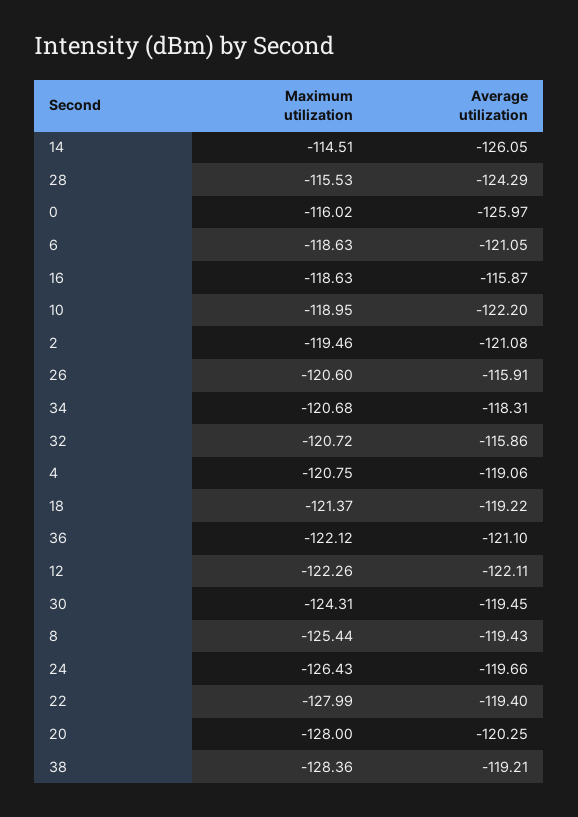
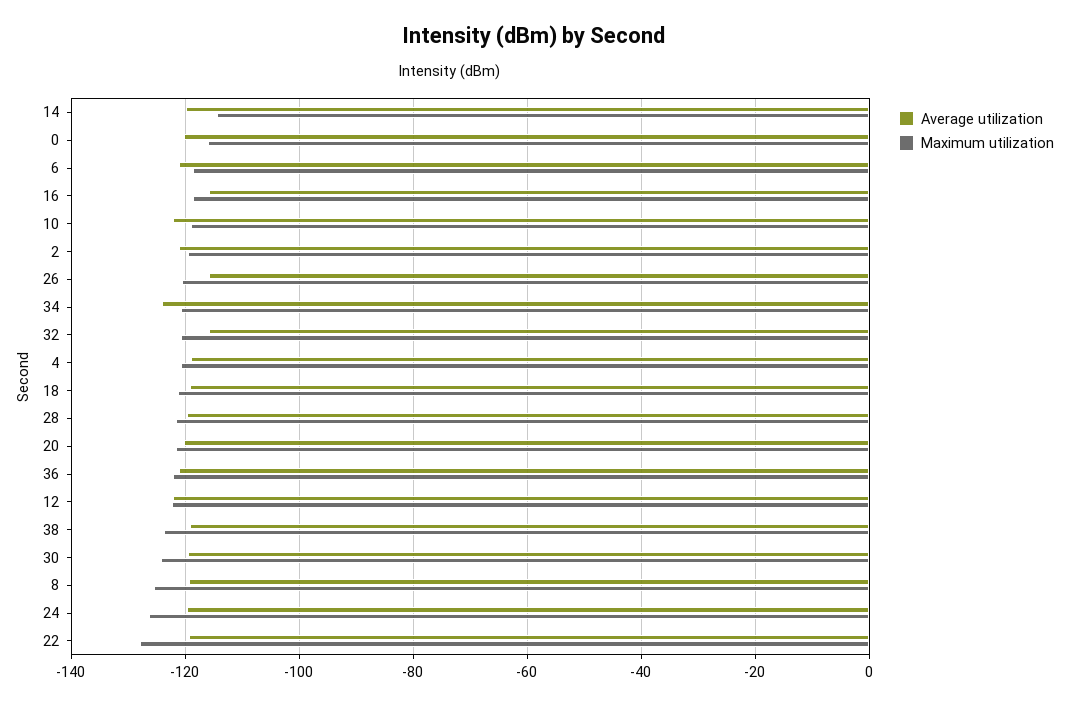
  {
    "Maximum utilization": {
      "14": -114.51,
-     "28": -115.53,
+     "28": -122,
      "0": -116.02,
      "6": -118.63,
      "16": -118.63,
      "10": -118.95,
      "2": -119.46,
      "26": -120.6,
      "34": -120.68,
      "32": -120.72,
      "4": -120.75,
      "18": -121.37,
      "36": -122.12,
      "12": -122.26,
      "30": -124.31,
      "8": -125.44,
      "24": -126.43,
      "22": -127.99,
-     "20": -128,
+     "20": -122,
-     "38": -128.36
+     "38": -124
    },
    "Average utilization": {
-     "14": -126.05,
+     "14": -120,
-     "28": -124.29,
+     "28": -120,
-     "0": -125.97,
+     "0": -120,
      "6": -121.05,
      "16": -115.87,
      "10": -122.2,
      "2": -121.08,
      "26": -115.91,
-     "34": -118.31,
+     "34": -124,
      "32": -115.86,
      "4": -119.06,
      "18": -119.22,
      "36": -121.1,
      "12": -122.11,
      "30": -119.45,
      "8": -119.43,
      "24": -119.66,
      "22": -119.4,
      "20": -120.25,
      "38": -119.21
    }
  }

